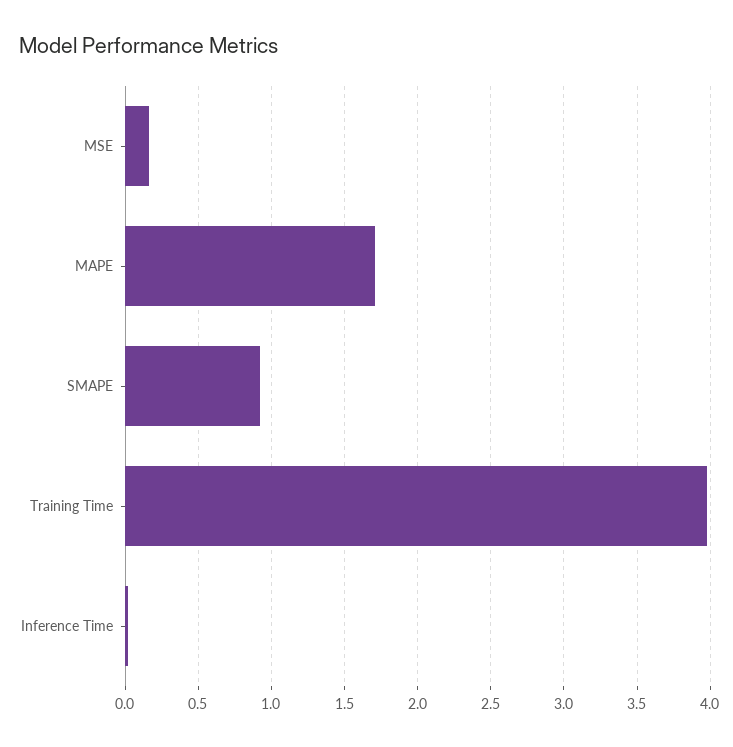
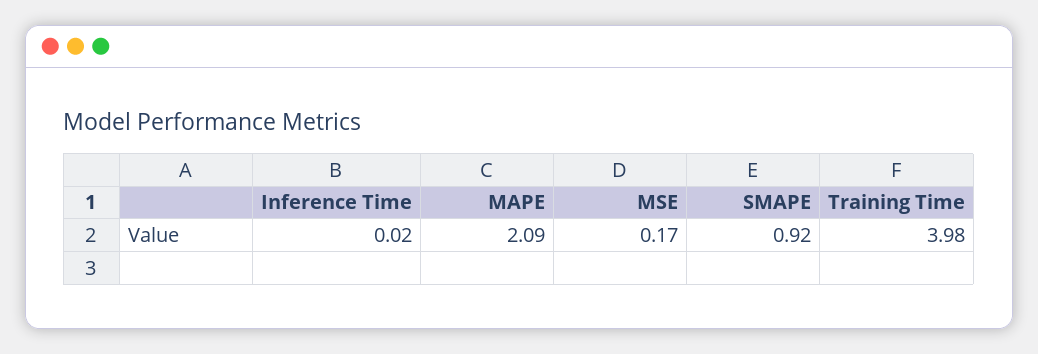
  {
    "MSE": 0.17,
-   "MAPE": 1.7,
+   "MAPE": 2.09,
    "SMAPE": 0.92,
    "Training Time": 3.98,
    "Inference Time": 0.02
  }

